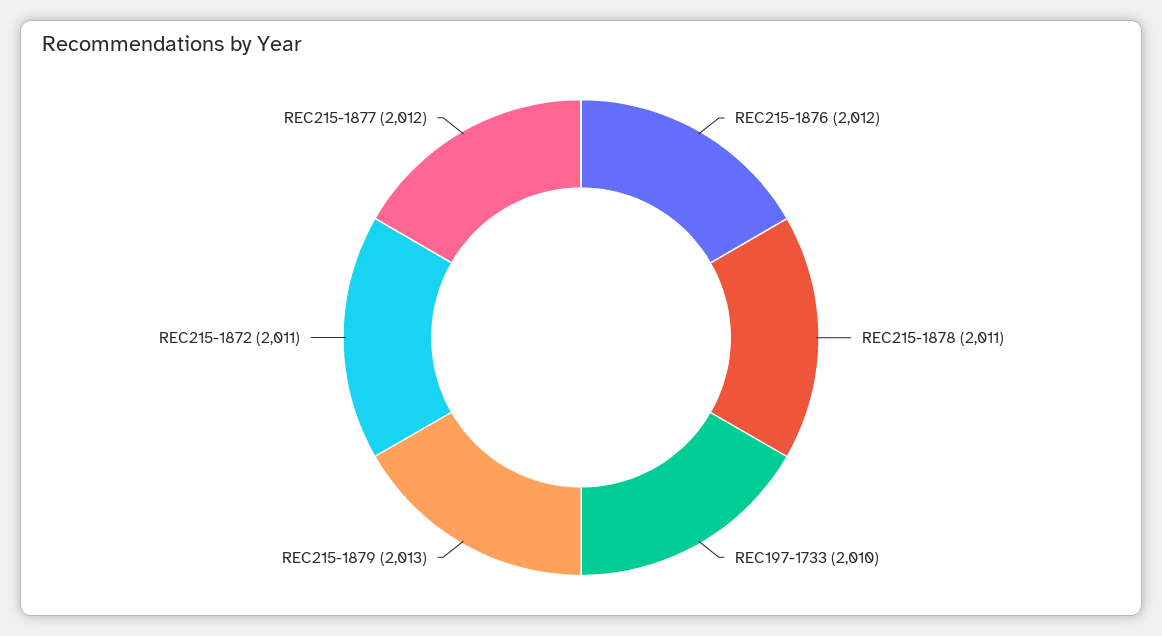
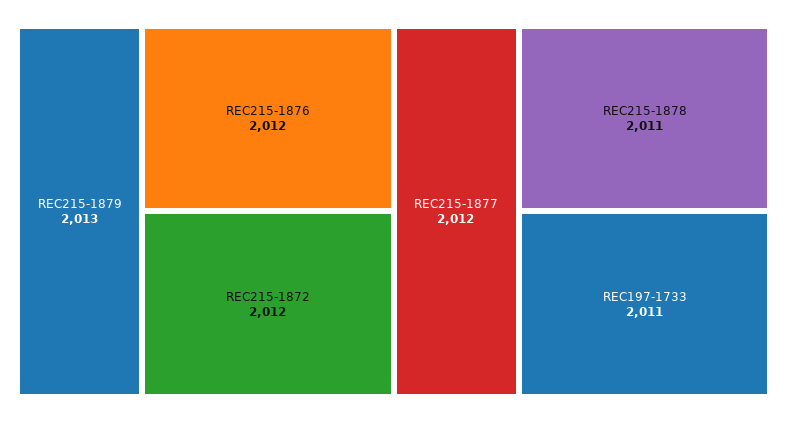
  {
    "REC215-1876": 2012,
    "REC215-1878": 2011,
-   "REC197-1733": 2010,
+   "REC197-1733": 2011,
    "REC215-1879": 2013,
-   "REC215-1872": 2011,
+   "REC215-1872": 2012,
    "REC215-1877": 2012
  }

